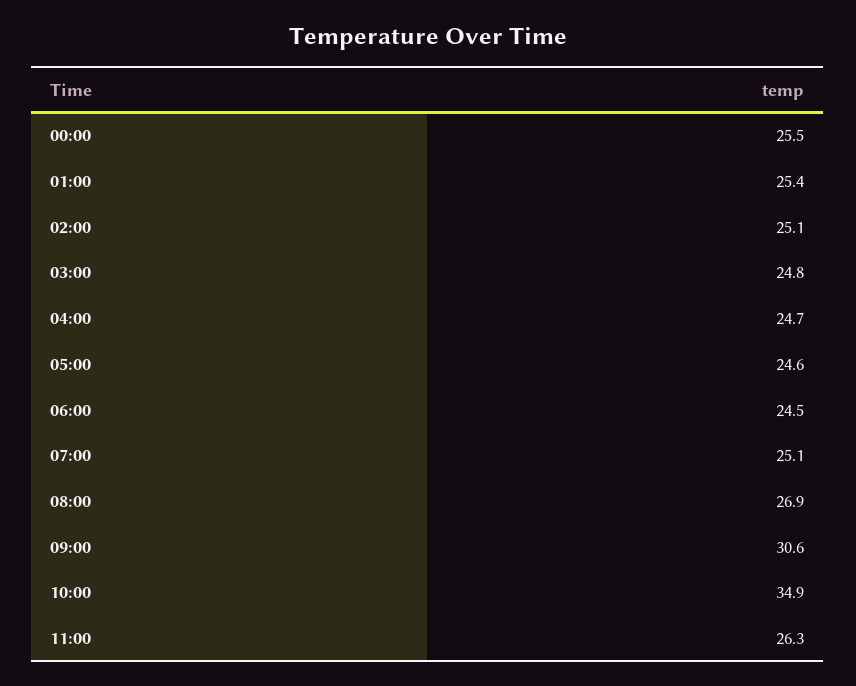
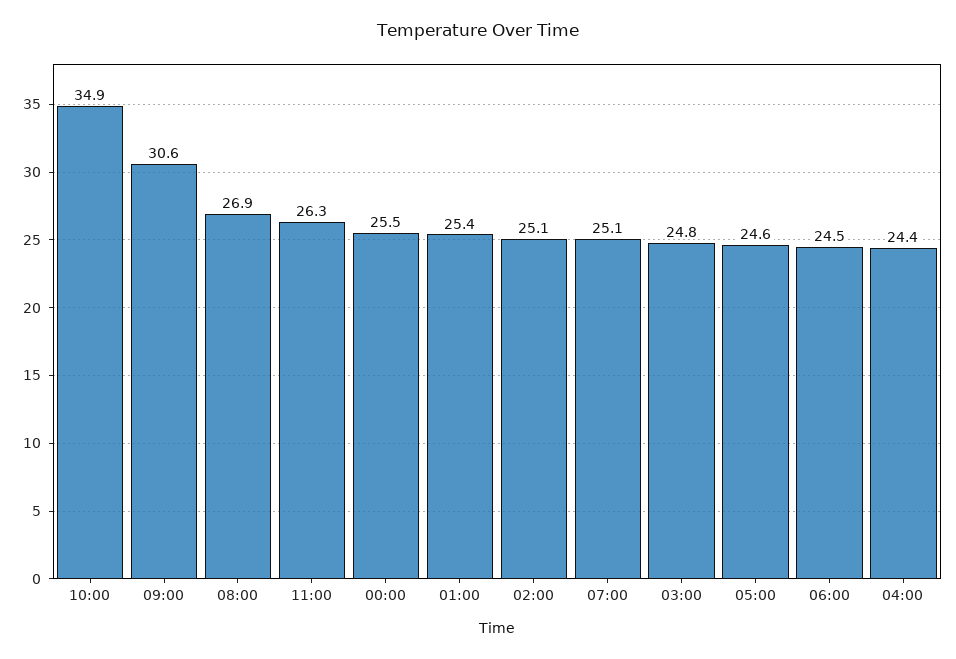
  {
    "00:00": 25.5,
    "01:00": 25.4,
    "02:00": 25.1,
    "03:00": 24.8,
-   "04:00": 24.7,
+   "04:00": 24.4,
    "05:00": 24.6,
    "06:00": 24.5,
    "07:00": 25.1,
    "08:00": 26.9,
    "09:00": 30.6,
    "10:00": 34.9,
    "11:00": 26.3
  }

